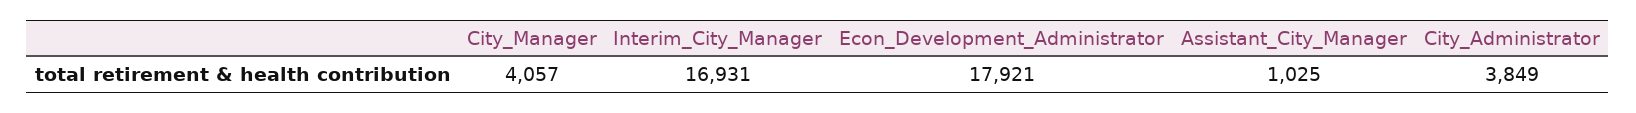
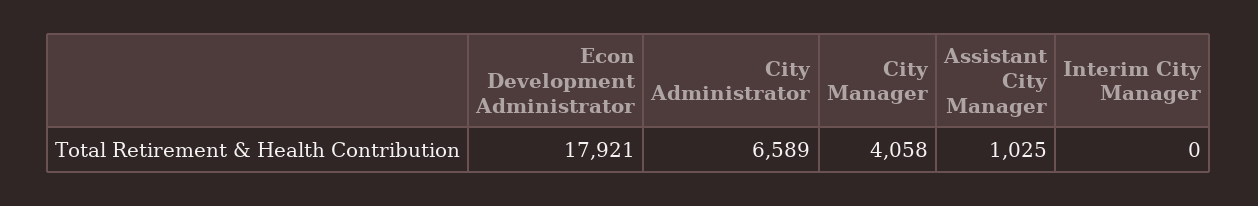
  {
-   "City_Manager": 4057,
+   "City_Manager": 4058,
-   "Interim_City_Manager": 16931,
+   "Interim_City_Manager": 0,
    "Econ_Development_Administrator": 17921,
    "Assistant_City_Manager": 1025,
-   "City_Administrator": 3849
+   "City_Administrator": 6589
  }

